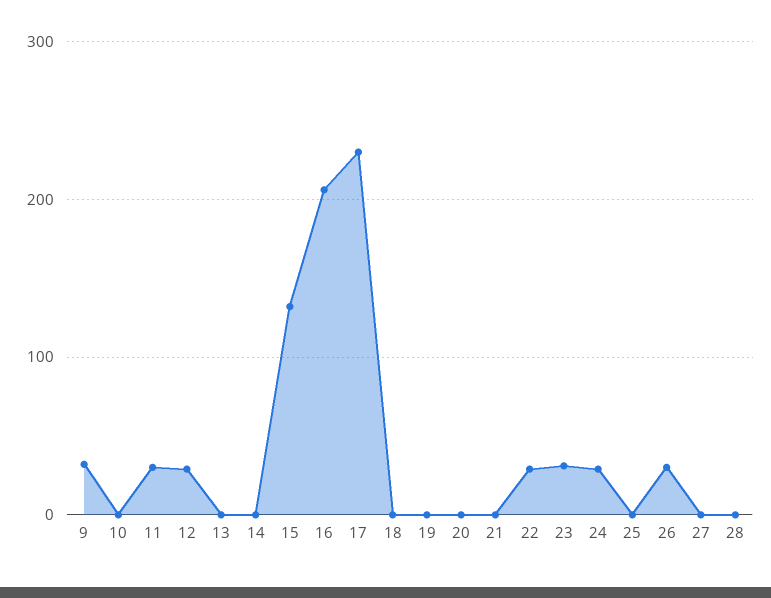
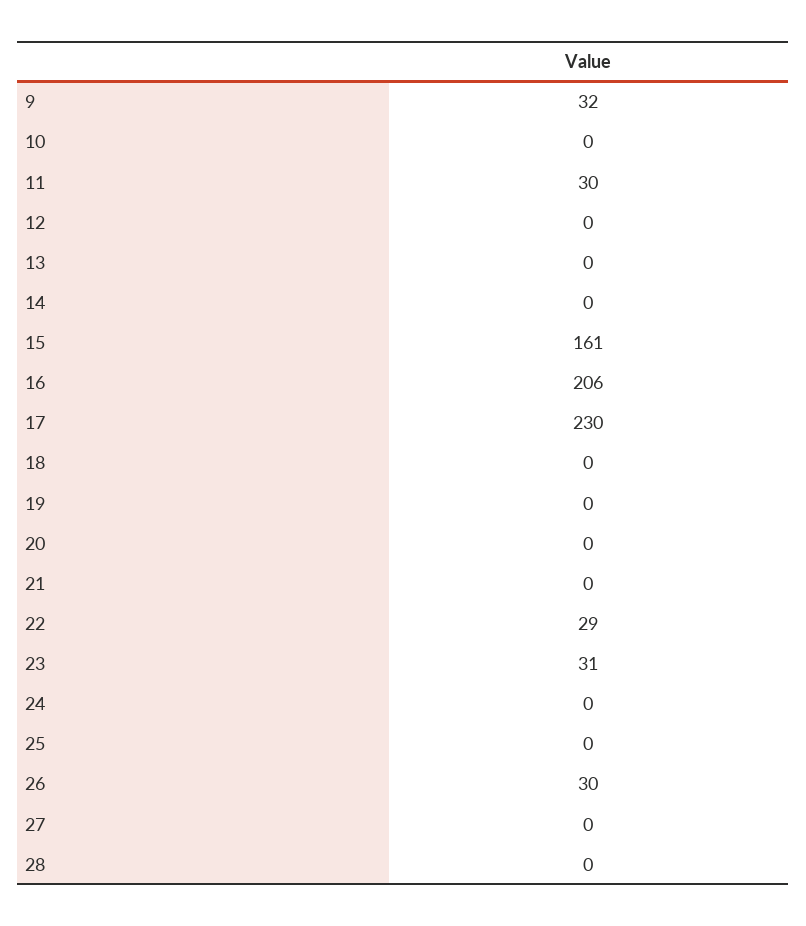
  {
    "9": 32,
    "10": 0,
    "11": 30,
-   "12": 30,
+   "12": 0,
    "13": 0,
    "14": 0,
-   "15": 130,
+   "15": 161,
    "16": 206,
    "17": 230,
    "18": 0,
    "19": 0,
    "20": 0,
    "21": 0,
    "22": 29,
    "23": 31,
-   "24": 30,
+   "24": 0,
    "25": 0,
    "26": 30,
    "27": 0,
    "28": 0
  }

